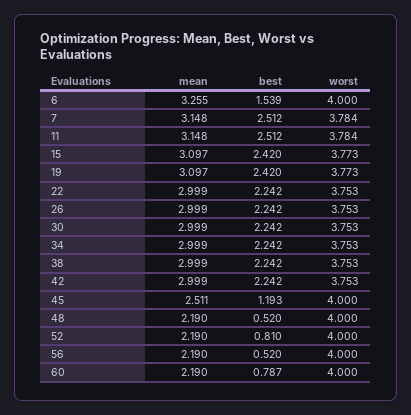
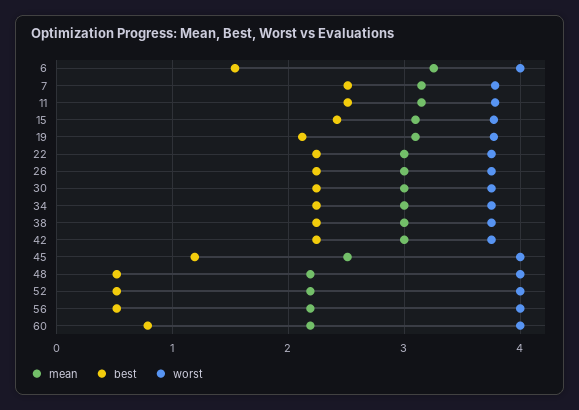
  {
    "mean": {
      "6": 3.255,
      "7": 3.148,
      "11": 3.148,
      "15": 3.097,
      "19": 3.097,
      "22": 2.999,
      "26": 2.999,
      "30": 2.999,
      "34": 2.999,
      "38": 2.999,
      "42": 2.999,
      "45": 2.511,
      "48": 2.19,
      "52": 2.19,
      "56": 2.19,
      "60": 2.19
    },
    "best": {
      "6": 1.539,
      "7": 2.512,
      "11": 2.512,
      "15": 2.42,
-     "19": 2.42,
+     "19": 2.1,
      "22": 2.242,
      "26": 2.242,
      "30": 2.242,
      "34": 2.242,
      "38": 2.242,
      "42": 2.242,
      "45": 1.193,
      "48": 0.52,
-     "52": 0.81,
+     "52": 0.5,
      "56": 0.52,
      "60": 0.787
    },
    "worst": {
      "6": 4,
      "7": 3.784,
      "11": 3.784,
      "15": 3.773,
      "19": 3.773,
      "22": 3.753,
      "26": 3.753,
      "30": 3.753,
      "34": 3.753,
      "38": 3.753,
      "42": 3.753,
      "45": 4,
      "48": 4,
      "52": 4,
      "56": 4,
      "60": 4
    }
  }

